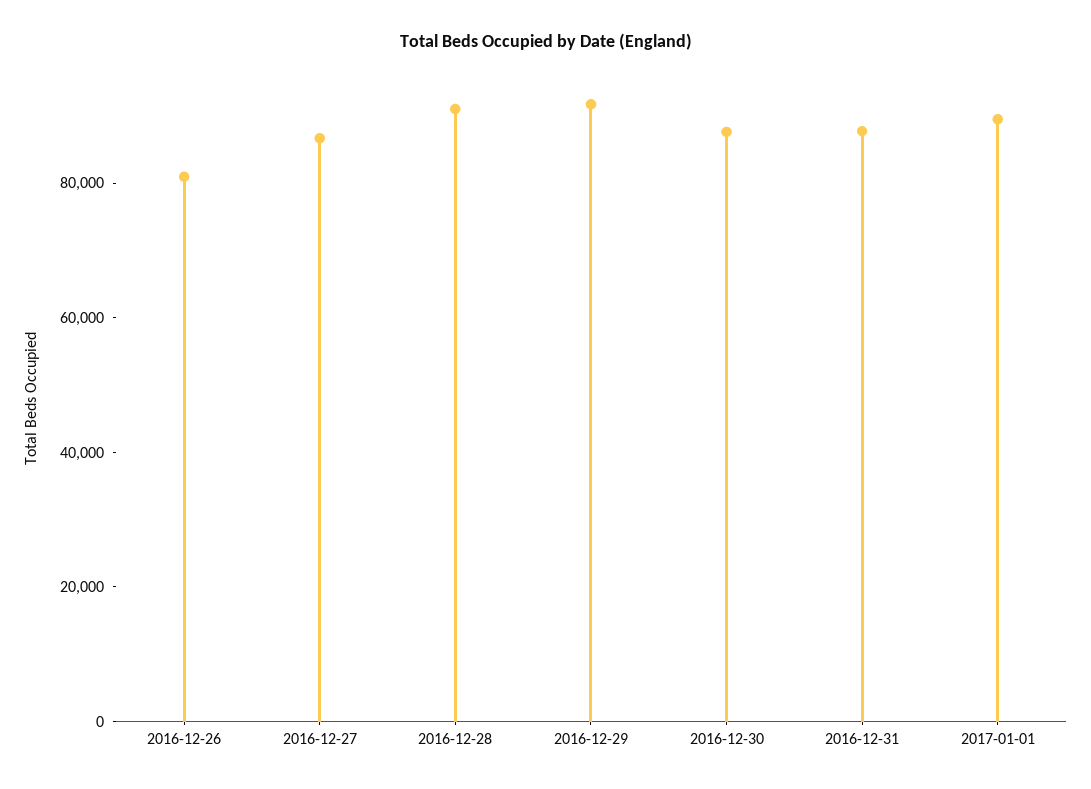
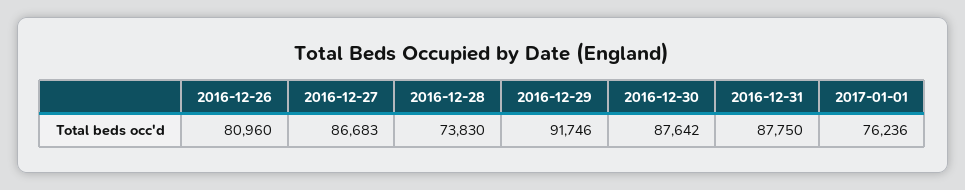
  {
    "2016-12-26": 80960,
    "2016-12-27": 86683,
-   "2016-12-28": 90000,
+   "2016-12-28": 73830,
    "2016-12-29": 91746,
    "2016-12-30": 87642,
    "2016-12-31": 87750,
-   "2017-01-01": 90000
+   "2017-01-01": 76236
  }

